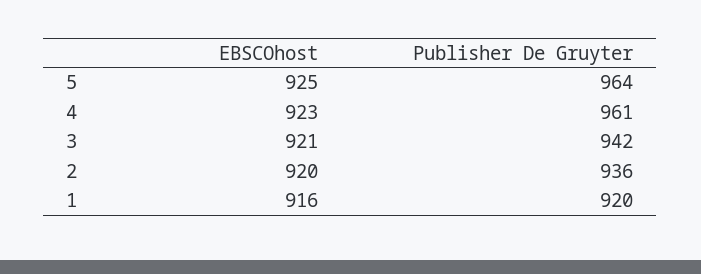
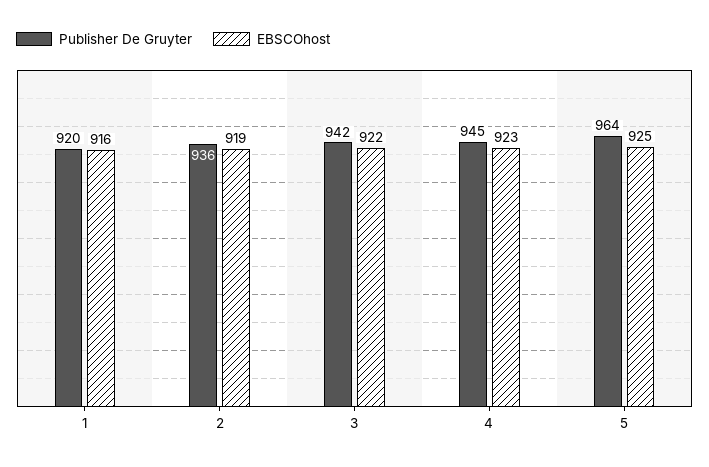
  {
    "EBSCOhost": {
      "5": 925,
      "4": 923,
-     "3": 921,
+     "3": 922,
-     "2": 920,
+     "2": 919,
      "1": 916
    },
    "Publisher De Gruyter": {
      "5": 964,
-     "4": 961,
+     "4": 945,
      "3": 942,
      "2": 936,
      "1": 920
    }
  }

